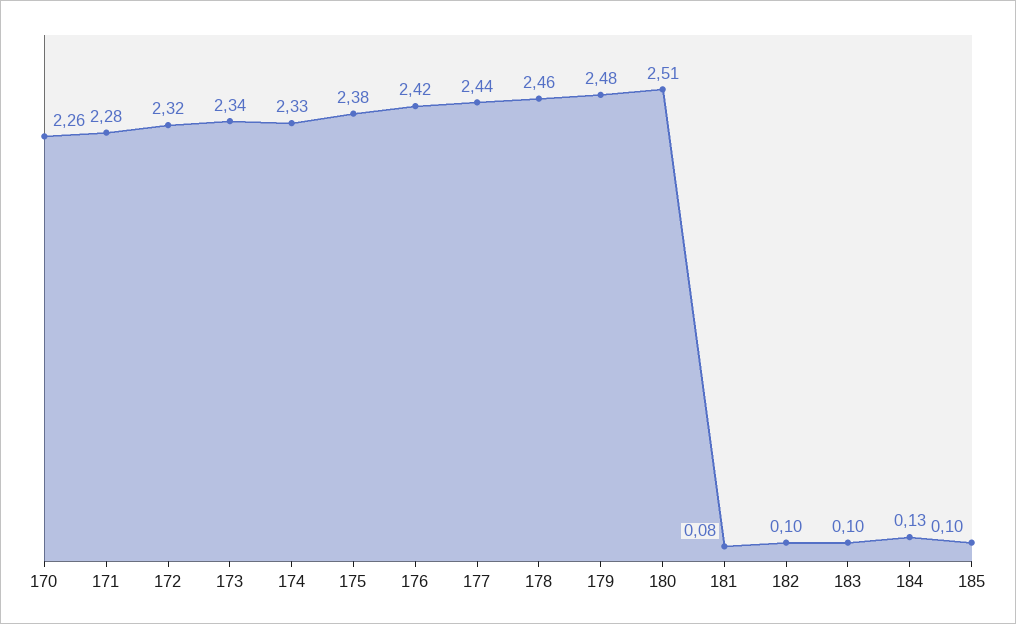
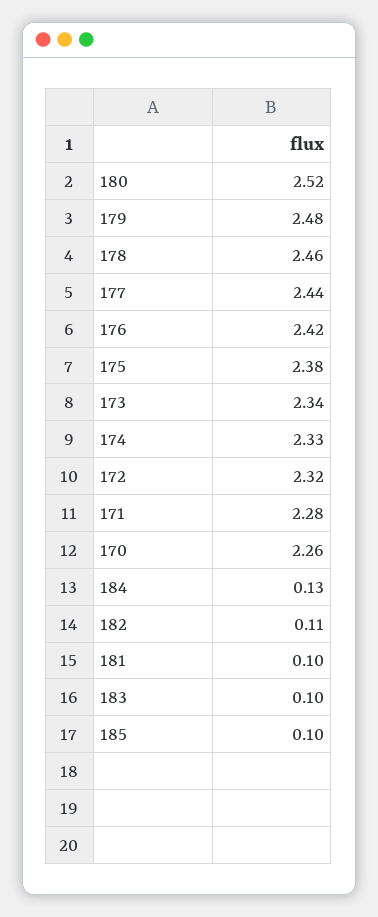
  {
    "170": 2.26,
    "171": 2.28,
    "172": 2.32,
    "173": 2.34,
    "174": 2.33,
    "175": 2.38,
    "176": 2.42,
    "177": 2.44,
    "178": 2.46,
    "179": 2.48,
-   "180": 2.51,
+   "180": 2.52,
-   "181": 0.08,
+   "181": 0.1,
-   "182": 0.1,
+   "182": 0.11,
    "183": 0.1,
    "184": 0.13,
    "185": 0.1
  }

